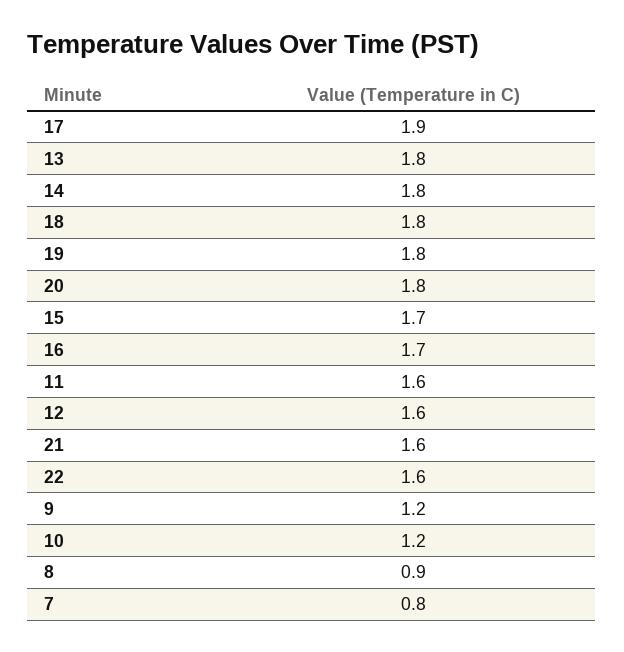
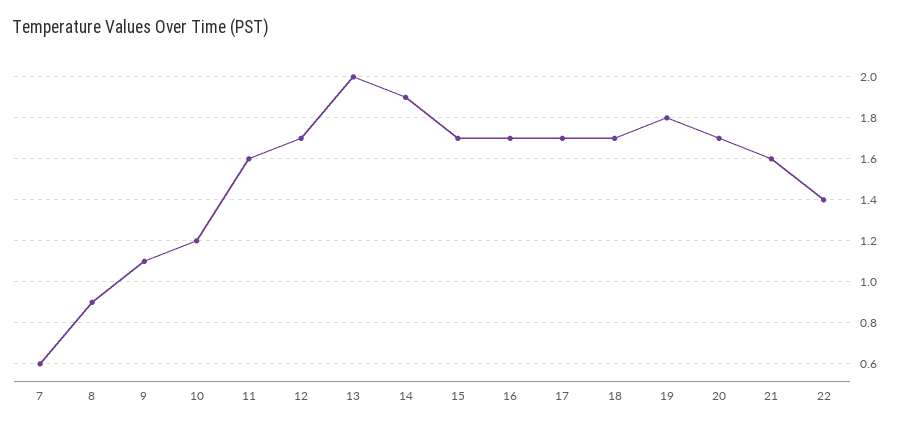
  {
-   "17": 1.9,
+   "17": 1.7,
-   "13": 1.8,
+   "13": 2,
-   "14": 1.8,
+   "14": 1.9,
-   "18": 1.8,
+   "18": 1.7,
    "19": 1.8,
-   "20": 1.8,
+   "20": 1.7,
    "15": 1.7,
    "16": 1.7,
    "11": 1.6,
-   "12": 1.6,
+   "12": 1.7,
    "21": 1.6,
-   "22": 1.6,
+   "22": 1.4,
-   "9": 1.2,
+   "9": 1.1,
    "10": 1.2,
    "8": 0.9,
-   "7": 0.8
+   "7": 0.6
  }

